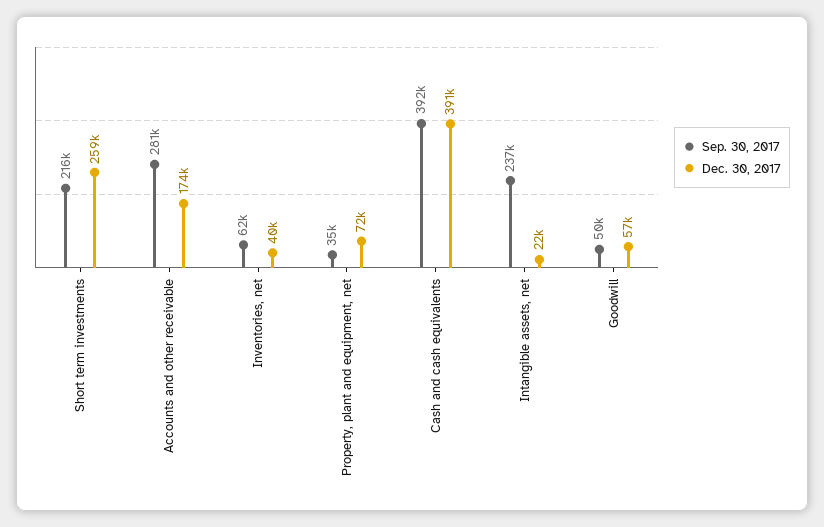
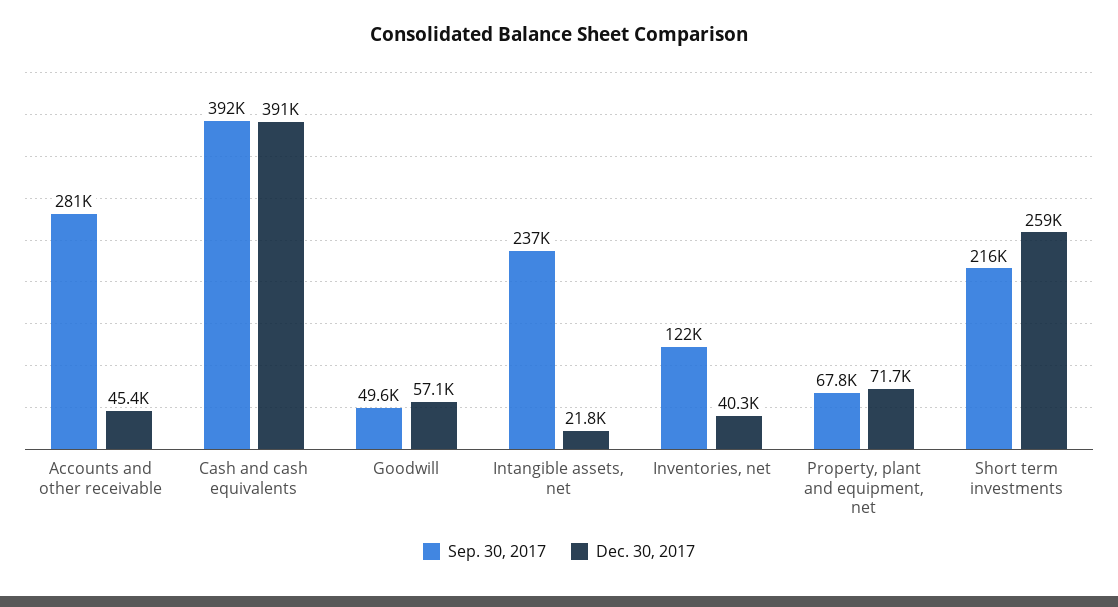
  {
    "Sep. 30, 2017": {
      "Short term investments": 216000,
      "Accounts and other receivable": 281000,
-     "Inventories, net": 62000,
+     "Inventories, net": 122000,
-     "Property, plant and equipment, net": 35000,
+     "Property, plant and equipment, net": 67800,
      "Cash and cash equivalents": 392000,
      "Intangible assets, net": 237000,
      "Goodwill": 49600
    },
    "Dec. 30, 2017": {
      "Short term investments": 259000,
-     "Accounts and other receivable": 174000,
+     "Accounts and other receivable": 45400,
      "Inventories, net": 40300,
      "Property, plant and equipment, net": 71700,
      "Cash and cash equivalents": 391000,
      "Intangible assets, net": 21800,
      "Goodwill": 57100
    }
  }

